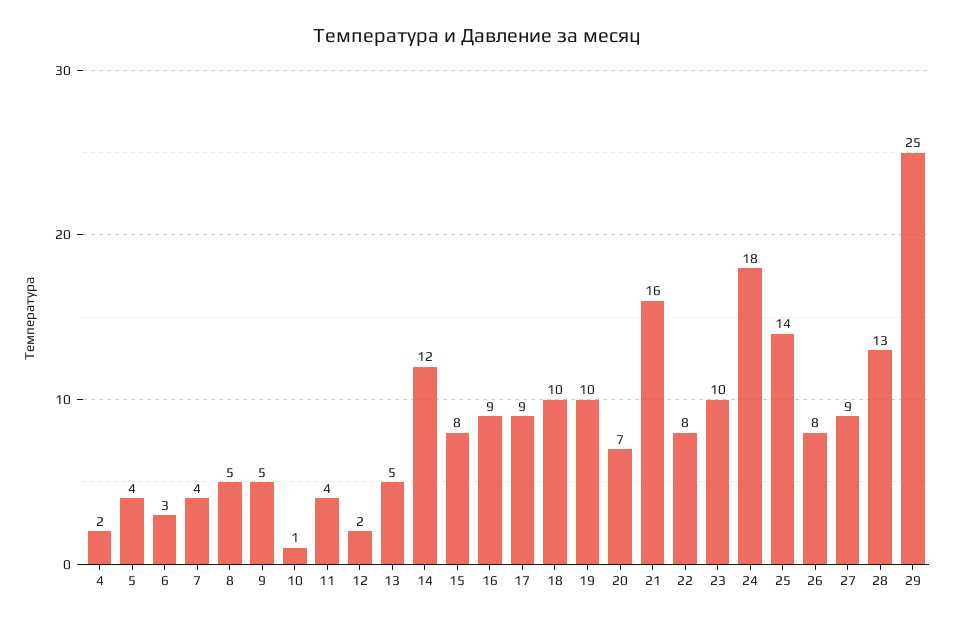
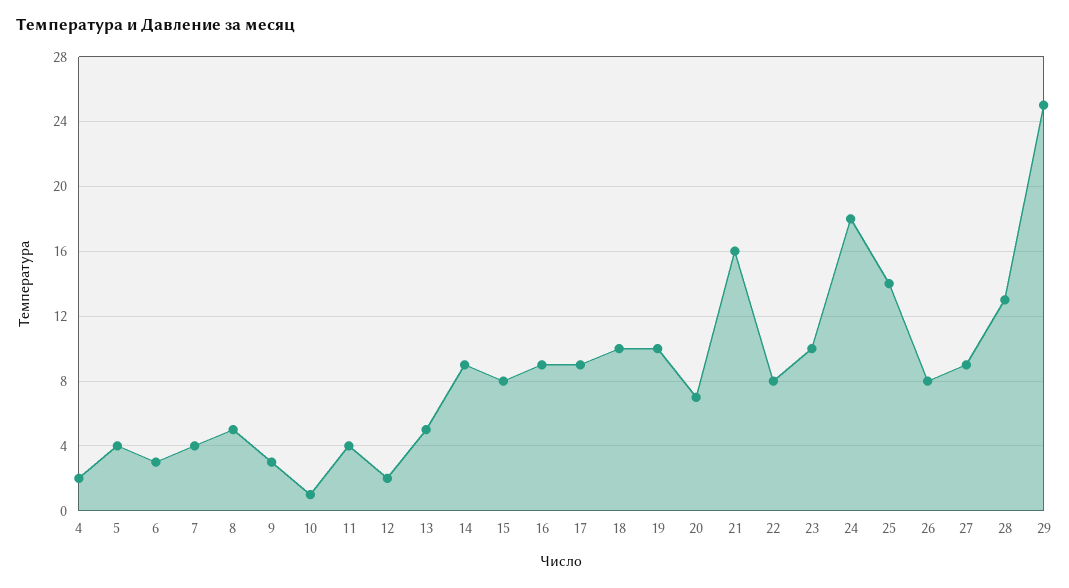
  {
    "4": 2,
    "5": 4,
    "6": 3,
    "7": 4,
    "8": 5,
-   "9": 5,
+   "9": 3,
    "10": 1,
    "11": 4,
    "12": 2,
    "13": 5,
-   "14": 12,
+   "14": 9,
    "15": 8,
    "16": 9,
    "17": 9,
    "18": 10,
    "19": 10,
    "20": 7,
    "21": 16,
    "22": 8,
    "23": 10,
    "24": 18,
    "25": 14,
    "26": 8,
    "27": 9,
    "28": 13,
    "29": 25
  }

